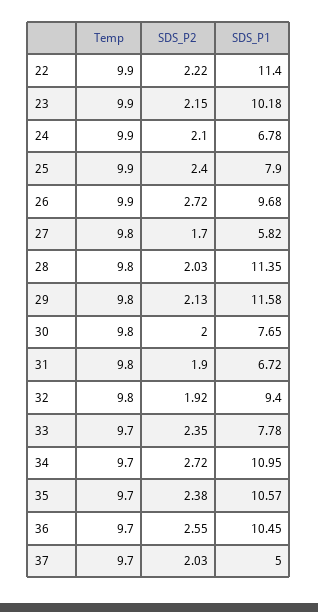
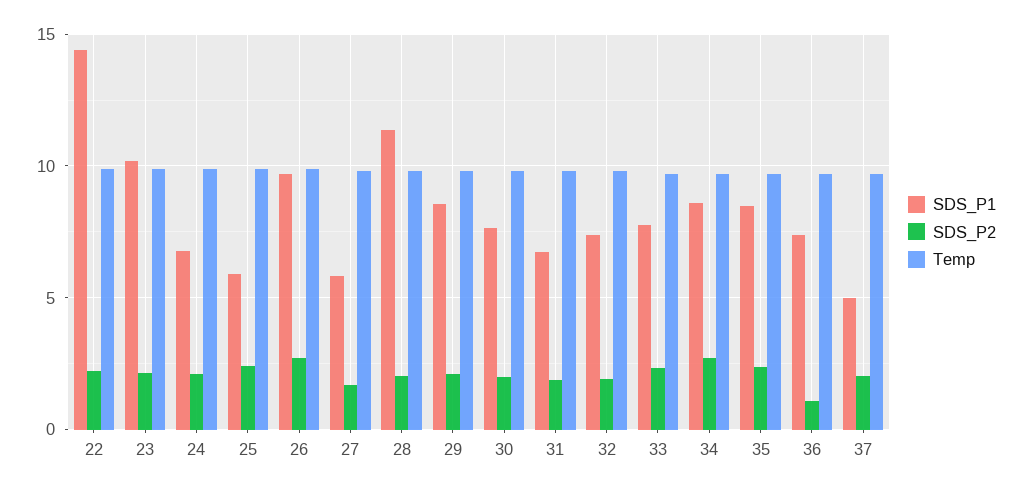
  {
    "Temp": {
      "22": 9.9,
      "23": 9.9,
      "24": 9.9,
      "25": 9.9,
      "26": 9.9,
      "27": 9.8,
      "28": 9.8,
      "29": 9.8,
      "30": 9.8,
      "31": 9.8,
      "32": 9.8,
      "33": 9.7,
      "34": 9.7,
      "35": 9.7,
      "36": 9.7,
      "37": 9.7
    },
    "SDS_P2": {
      "22": 2.22,
      "23": 2.15,
      "24": 2.1,
      "25": 2.4,
      "26": 2.72,
      "27": 1.7,
      "28": 2.03,
      "29": 2.13,
      "30": 2,
      "31": 1.9,
      "32": 1.92,
      "33": 2.35,
      "34": 2.72,
      "35": 2.38,
-     "36": 2.55,
+     "36": 1,
      "37": 2.03
    },
    "SDS_P1": {
-     "22": 11.4,
+     "22": 14.5,
      "23": 10.18,
      "24": 6.78,
-     "25": 7.9,
+     "25": 6,
      "26": 9.68,
      "27": 5.82,
      "28": 11.35,
-     "29": 11.58,
+     "29": 8.5,
      "30": 7.65,
      "31": 6.72,
-     "32": 9.4,
+     "32": 7.5,
      "33": 7.78,
-     "34": 10.95,
+     "34": 8.5,
-     "35": 10.57,
+     "35": 8.5,
-     "36": 10.45,
+     "36": 7.5,
      "37": 5
    }
  }

